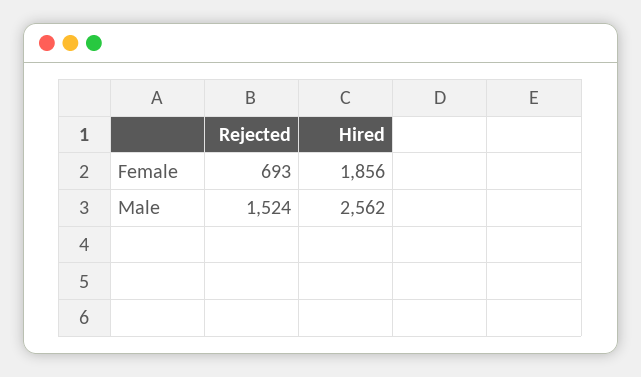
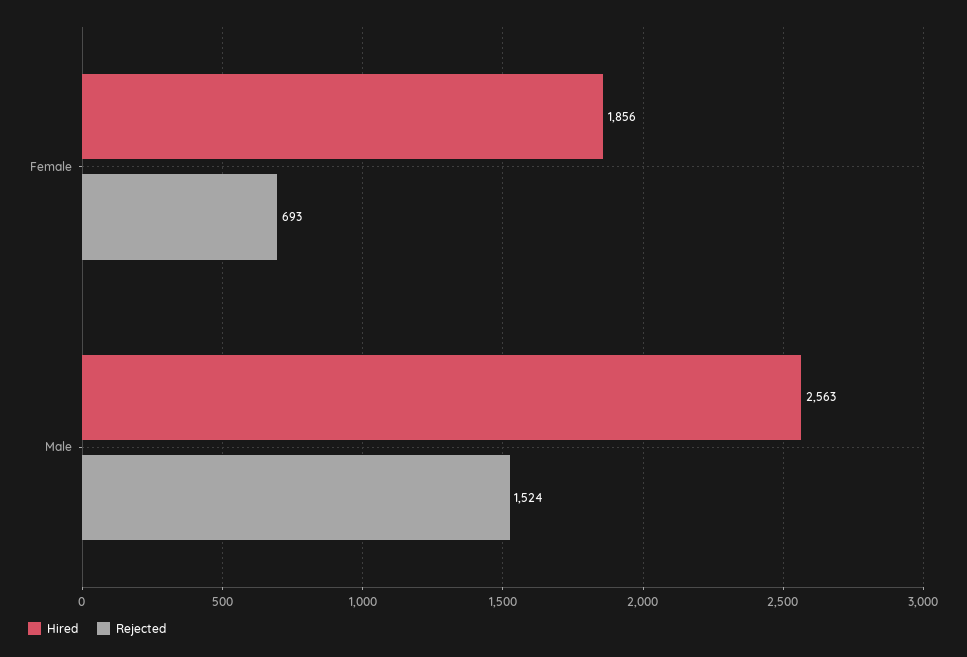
  {
    "Rejected": {
      "Female": 693,
      "Male": 1524
    },
    "Hired": {
      "Female": 1856,
-     "Male": 2562
+     "Male": 2563
    }
  }

